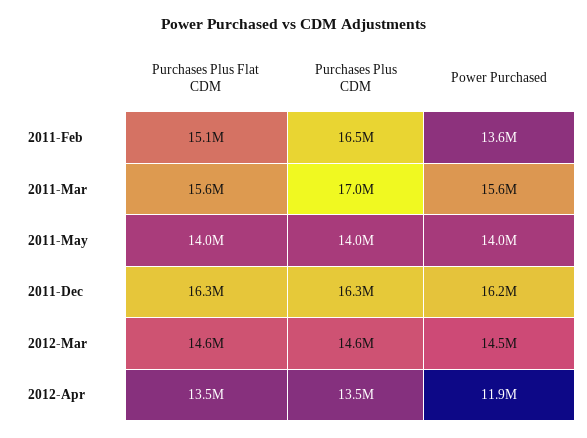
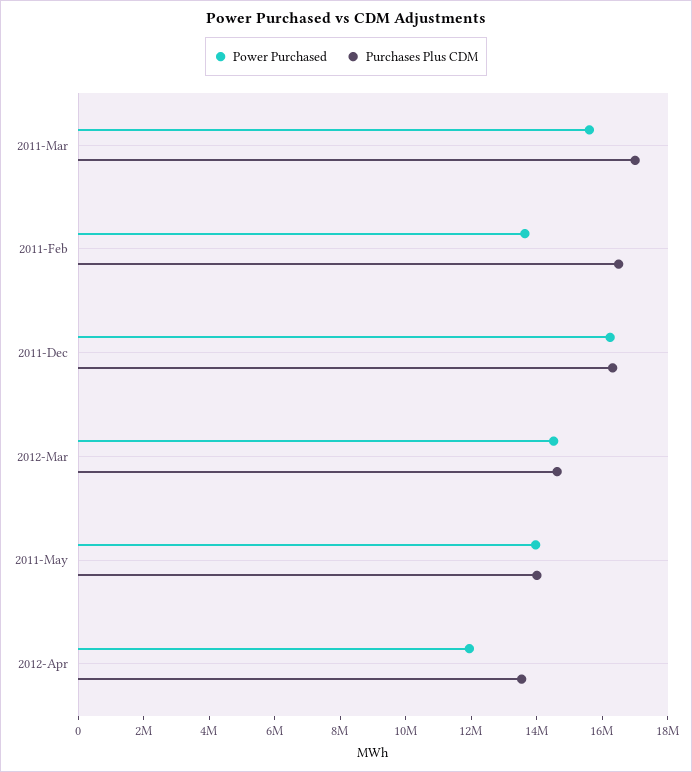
  {
-   "Purchases Plus Flat CDM": {
-     "2011-Feb": 15100000,
-     "2011-Mar": 15600000,
-     "2011-May": 14000000,
-     "2011-Dec": 16300000,
-     "2012-Mar": 14600000,
-     "2012-Apr": 13500000
-   },
    "Purchases Plus CDM": {
      "2011-Feb": 16500000,
      "2011-Mar": 17000000,
      "2011-May": 14000000,
      "2011-Dec": 16300000,
      "2012-Mar": 14600000,
      "2012-Apr": 13500000
    },
    "Power Purchased": {
      "2011-Feb": 13600000,
      "2011-Mar": 15600000,
      "2011-May": 14000000,
      "2011-Dec": 16200000,
      "2012-Mar": 14500000,
      "2012-Apr": 11900000
    }
  }

